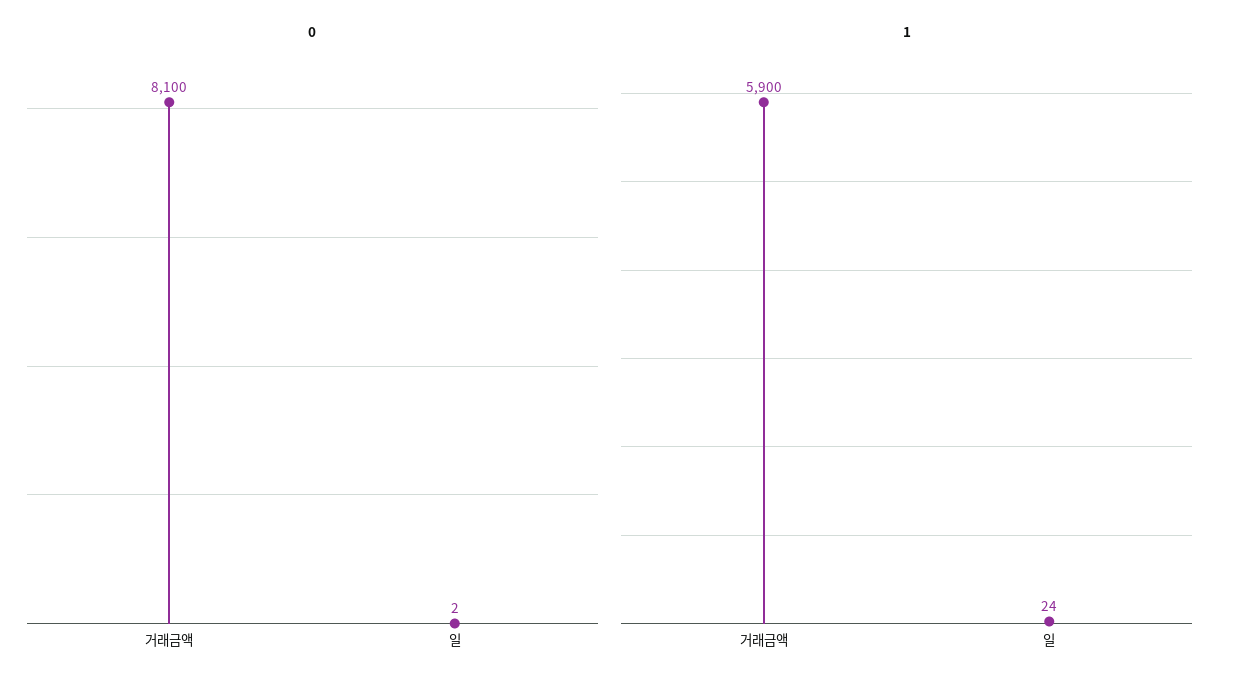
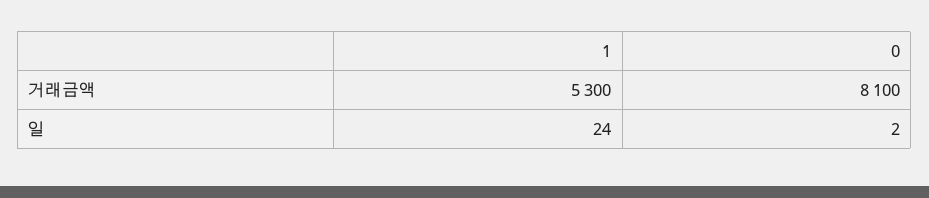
  {
    "0": {
      "거래금액": 8100,
      "일": 2
    },
    "1": {
-     "거래금액": 5900,
+     "거래금액": 5300,
      "일": 24
    }
  }

